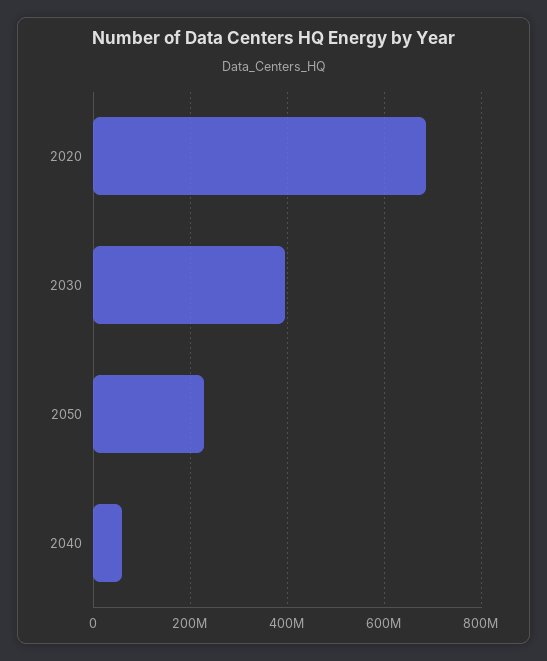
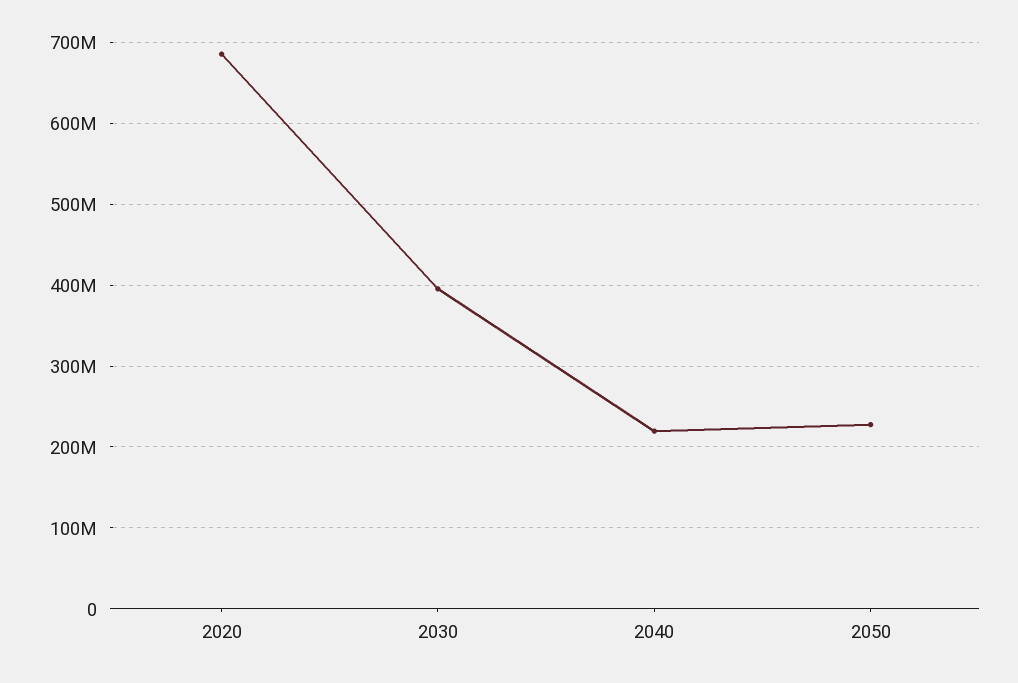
  {
    "2020": 690000000,
    "2030": 400000000,
    "2050": 230000000,
-   "2040": 60000000
+   "2040": 220000000
  }

